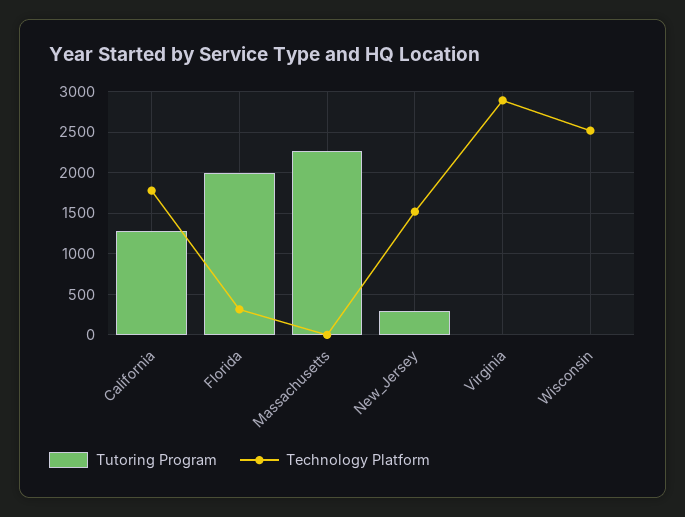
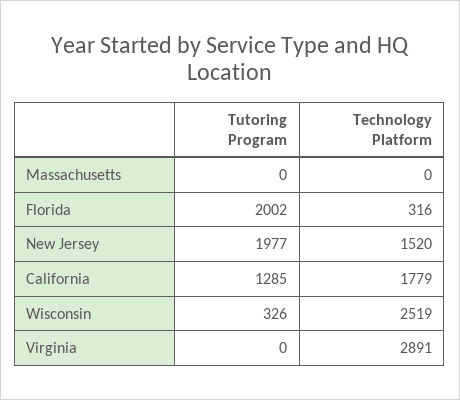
  {
    "Tutoring Program": {
      "California": 1285,
      "Florida": 2002,
-     "Massachusetts": 2300,
+     "Massachusetts": 0,
-     "New_Jersey": 300,
+     "New_Jersey": 1977,
      "Virginia": 0,
-     "Wisconsin": 0
+     "Wisconsin": 326
    },
    "Technology Platform": {
      "California": 1779,
      "Florida": 316,
      "Massachusetts": 0,
      "New_Jersey": 1520,
      "Virginia": 2891,
      "Wisconsin": 2519
    }
  }

